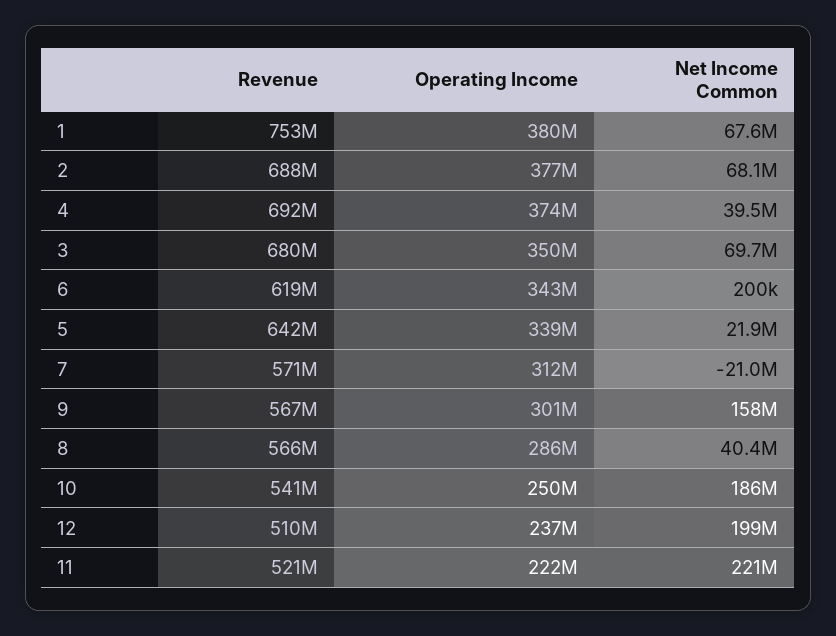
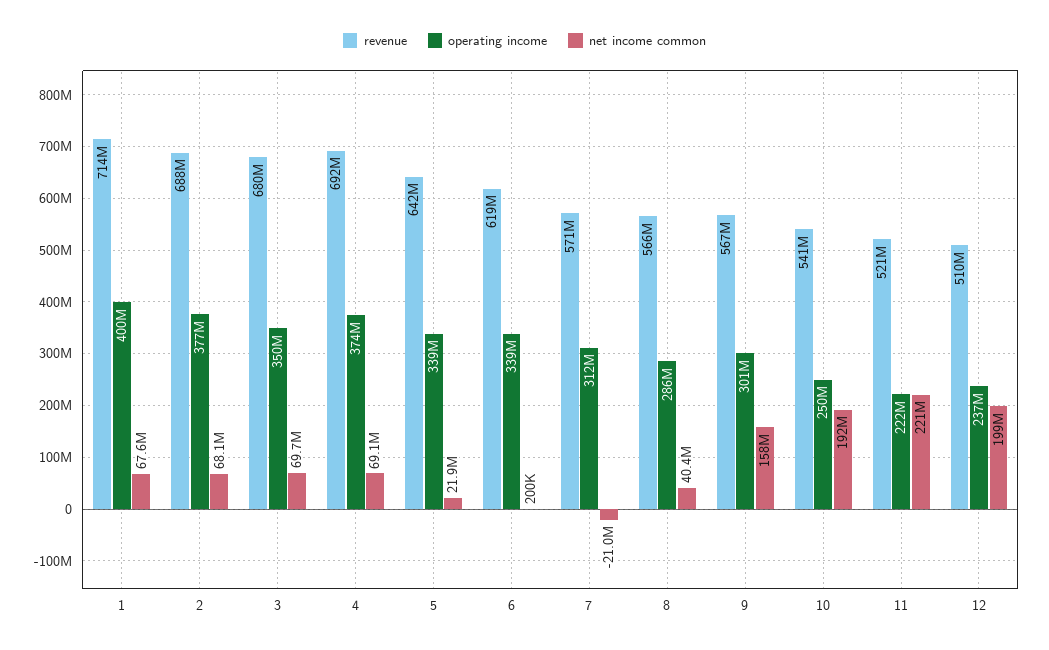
  {
    "Revenue": {
-     "1": 753000000,
+     "1": 714000000,
      "2": 688000000,
      "4": 692000000,
      "3": 680000000,
      "6": 619000000,
      "5": 642000000,
      "7": 571000000,
      "9": 567000000,
      "8": 566000000,
      "10": 541000000,
      "12": 510000000,
      "11": 521000000
    },
    "Operating Income": {
-     "1": 380000000,
+     "1": 400000000,
      "2": 377000000,
      "4": 374000000,
      "3": 350000000,
-     "6": 343000000,
+     "6": 339000000,
      "5": 339000000,
      "7": 312000000,
      "9": 301000000,
      "8": 286000000,
      "10": 250000000,
      "12": 237000000,
      "11": 222000000
    },
    "Net Income Common": {
      "1": 67600000,
      "2": 68100000,
-     "4": 39500000,
+     "4": 69100000,
      "3": 69700000,
      "6": 200000,
      "5": 21900000,
      "7": -21000000,
      "9": 158000000,
      "8": 40400000,
-     "10": 186000000,
+     "10": 192000000,
      "12": 199000000,
      "11": 221000000
    }
  }

